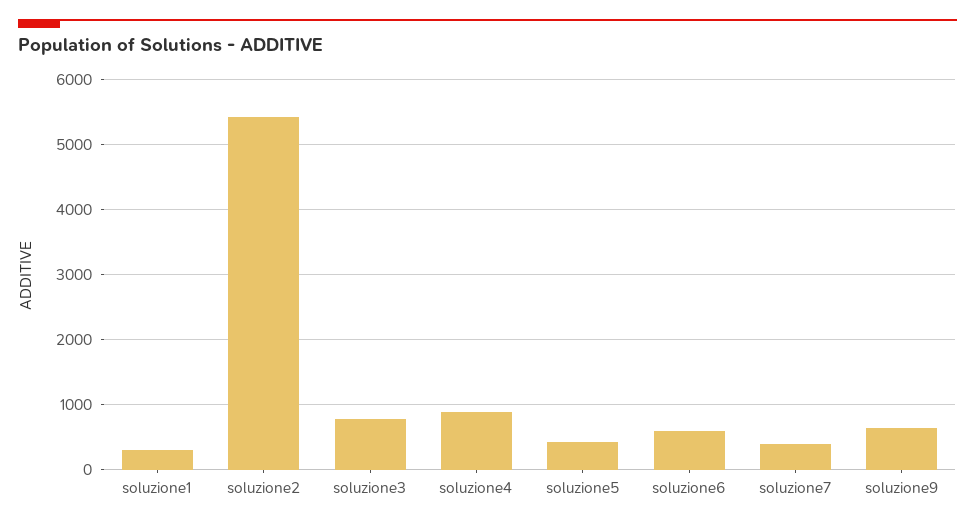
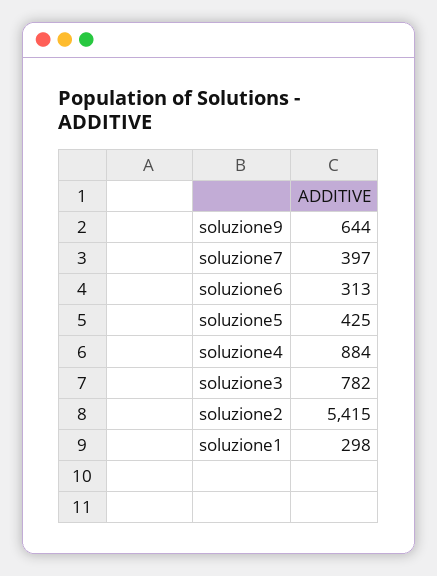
  {
    "soluzione1": 298,
    "soluzione2": 5415,
    "soluzione3": 782,
    "soluzione4": 884,
    "soluzione5": 425,
-   "soluzione6": 600,
+   "soluzione6": 313,
    "soluzione7": 397,
    "soluzione9": 644
  }

